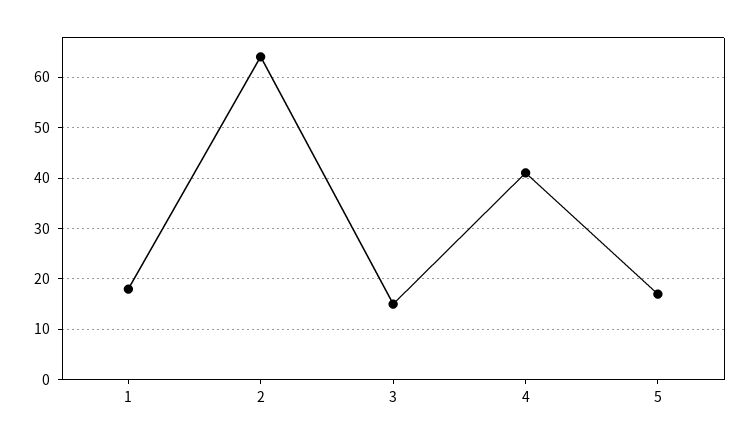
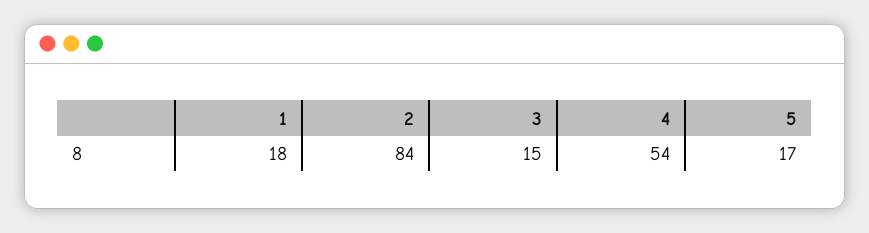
  {
    "1": 18,
-   "2": 65,
+   "2": 84,
    "3": 15,
-   "4": 40,
+   "4": 54,
    "5": 17
  }

